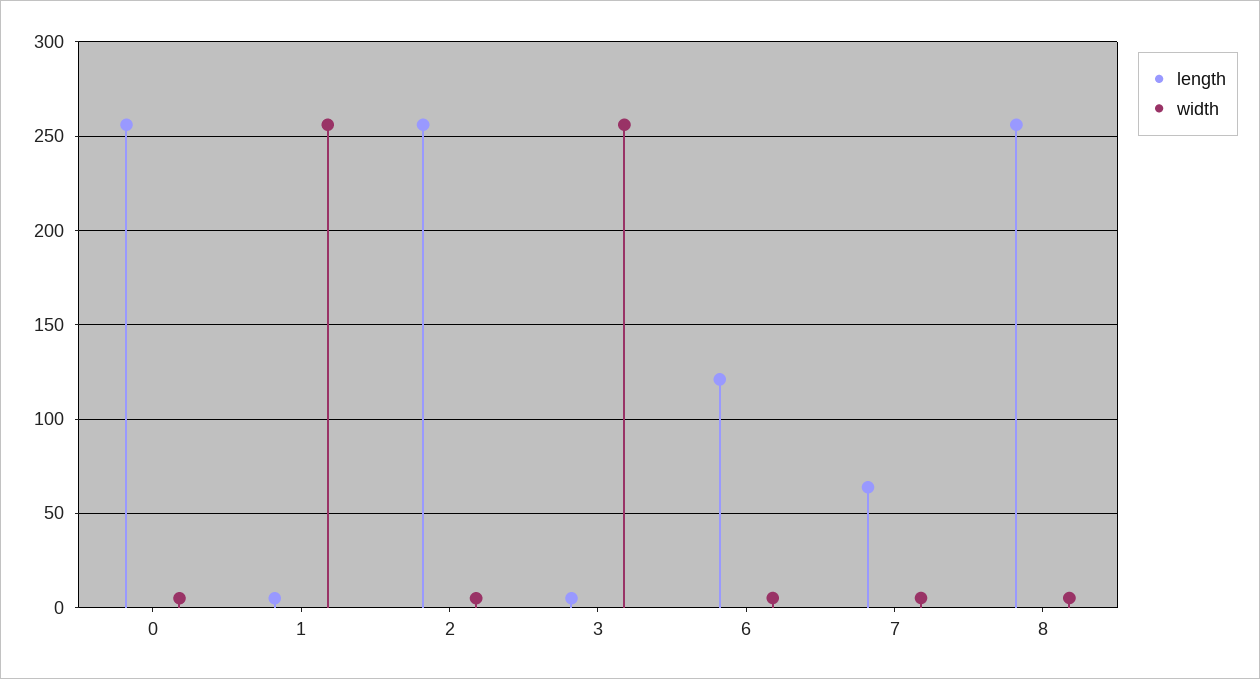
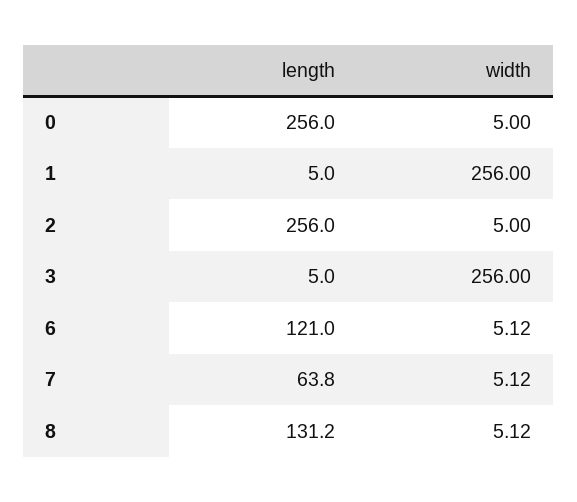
  {
    "length": {
      "0": 256,
      "1": 5,
      "2": 256,
      "3": 5,
      "6": 121,
      "7": 63.8,
-     "8": 255
+     "8": 131.2
    },
    "width": {
      "0": 5,
      "1": 256,
      "2": 5,
      "3": 256,
      "6": 5.12,
      "7": 5.12,
      "8": 5.12
    }
  }

